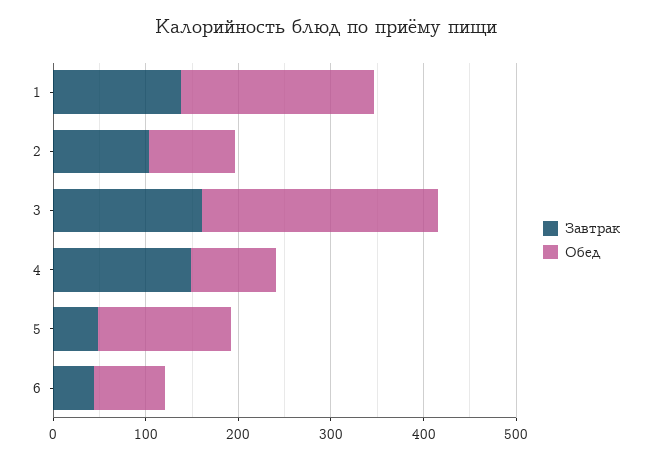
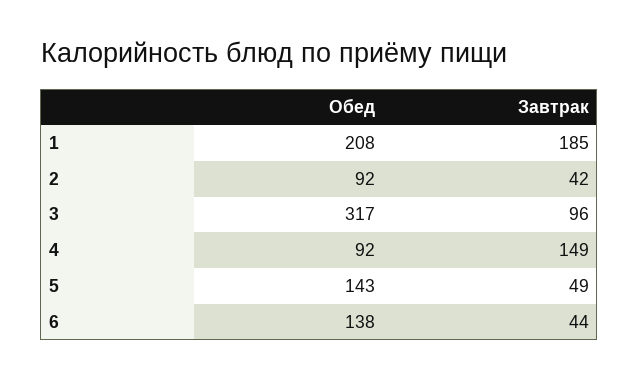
  {
    "Завтрак": {
-     "1": 140,
+     "1": 185,
-     "2": 100,
+     "2": 42,
-     "3": 160,
+     "3": 96,
      "4": 149,
      "5": 49,
      "6": 44
    },
    "Обед": {
      "1": 208,
      "2": 92,
-     "3": 260,
+     "3": 317,
      "4": 92,
      "5": 143,
-     "6": 80
+     "6": 138
    }
  }

